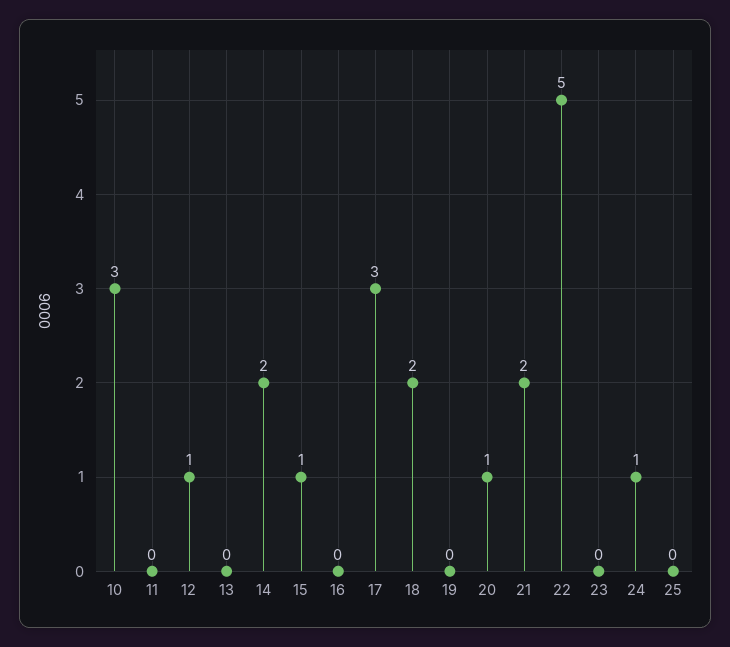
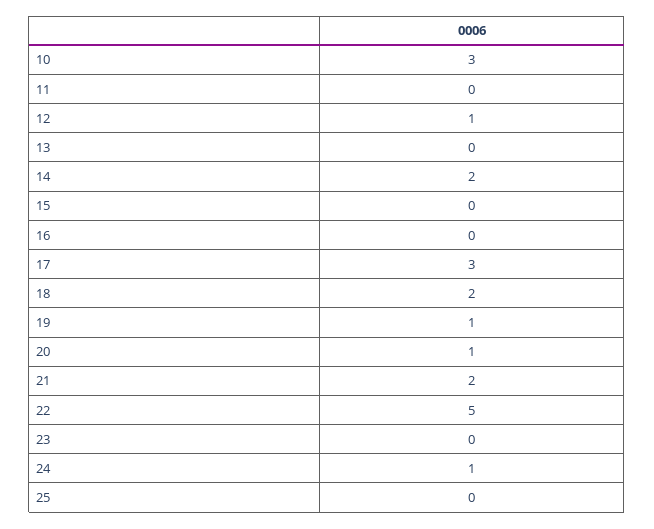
  {
    "10": 3,
    "11": 0,
    "12": 1,
    "13": 0,
    "14": 2,
-   "15": 1,
+   "15": 0,
    "16": 0,
    "17": 3,
    "18": 2,
-   "19": 0,
+   "19": 1,
    "20": 1,
    "21": 2,
    "22": 5,
    "23": 0,
    "24": 1,
    "25": 0
  }

